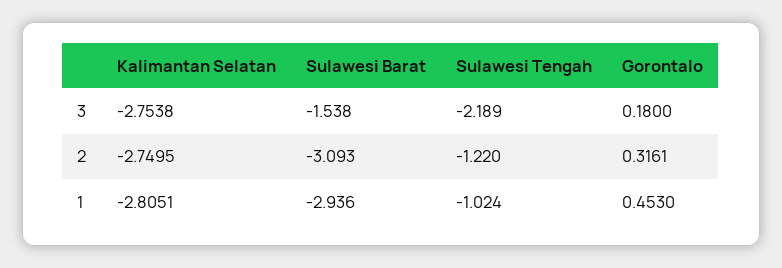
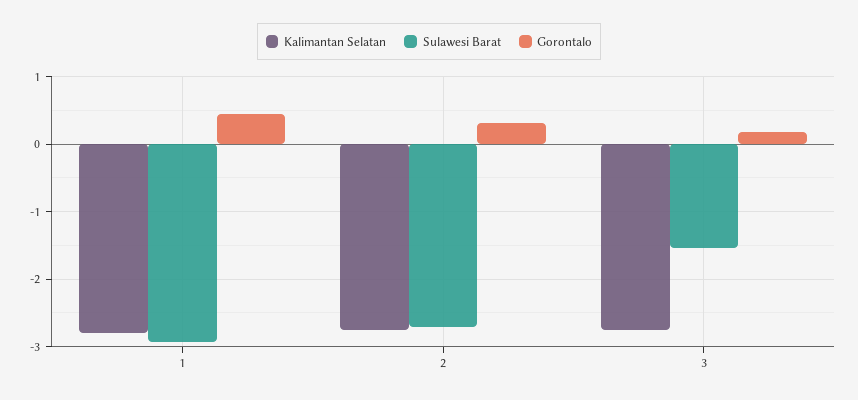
  {
    "Kalimantan Selatan": {
      "3": -2.7538,
      "2": -2.7495,
      "1": -2.8051
    },
    "Sulawesi Barat": {
      "3": -1.538,
-     "2": -3.093,
+     "2": -2.7,
      "1": -2.936
    },
-   "Sulawesi Tengah": {
-     "3": -2.189,
-     "2": -1.22,
-     "1": -1.024
-   },
    "Gorontalo": {
      "3": 0.18,
      "2": 0.3161,
      "1": 0.453
    }
  }

